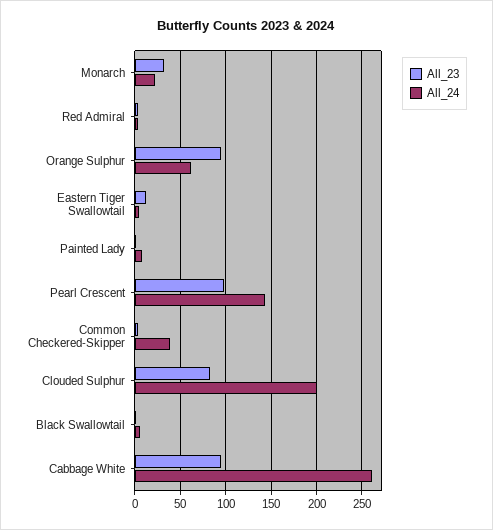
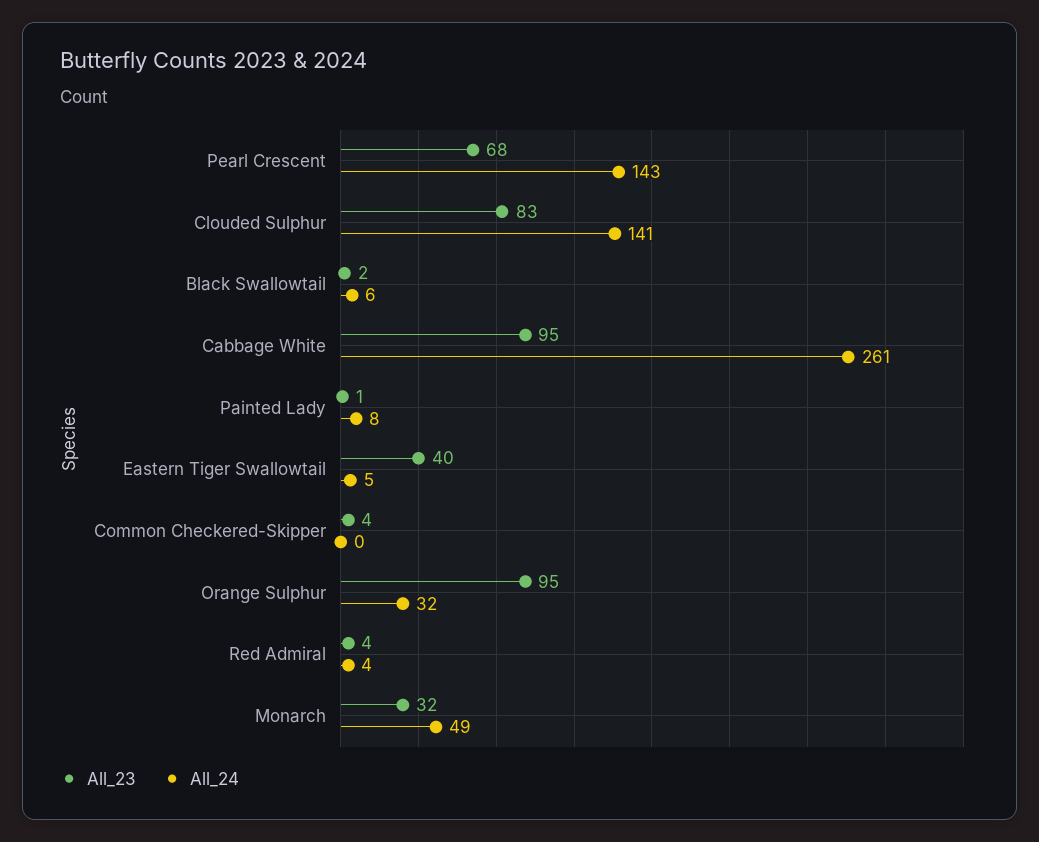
  {
    "All_23": {
      "Monarch": 32,
      "Red Admiral": 4,
      "Orange Sulphur": 95,
-     "Eastern Tiger Swallowtail": 10,
+     "Eastern Tiger Swallowtail": 40,
      "Painted Lady": 1,
-     "Pearl Crescent": 100,
+     "Pearl Crescent": 68,
      "Common Checkered-Skipper": 4,
      "Clouded Sulphur": 83,
      "Black Swallowtail": 2,
      "Cabbage White": 95
    },
    "All_24": {
-     "Monarch": 20,
+     "Monarch": 49,
      "Red Admiral": 4,
-     "Orange Sulphur": 60,
+     "Orange Sulphur": 32,
      "Eastern Tiger Swallowtail": 5,
      "Painted Lady": 8,
      "Pearl Crescent": 143,
-     "Common Checkered-Skipper": 40,
+     "Common Checkered-Skipper": 0,
-     "Clouded Sulphur": 200,
+     "Clouded Sulphur": 141,
      "Black Swallowtail": 6,
      "Cabbage White": 261
    }
  }

